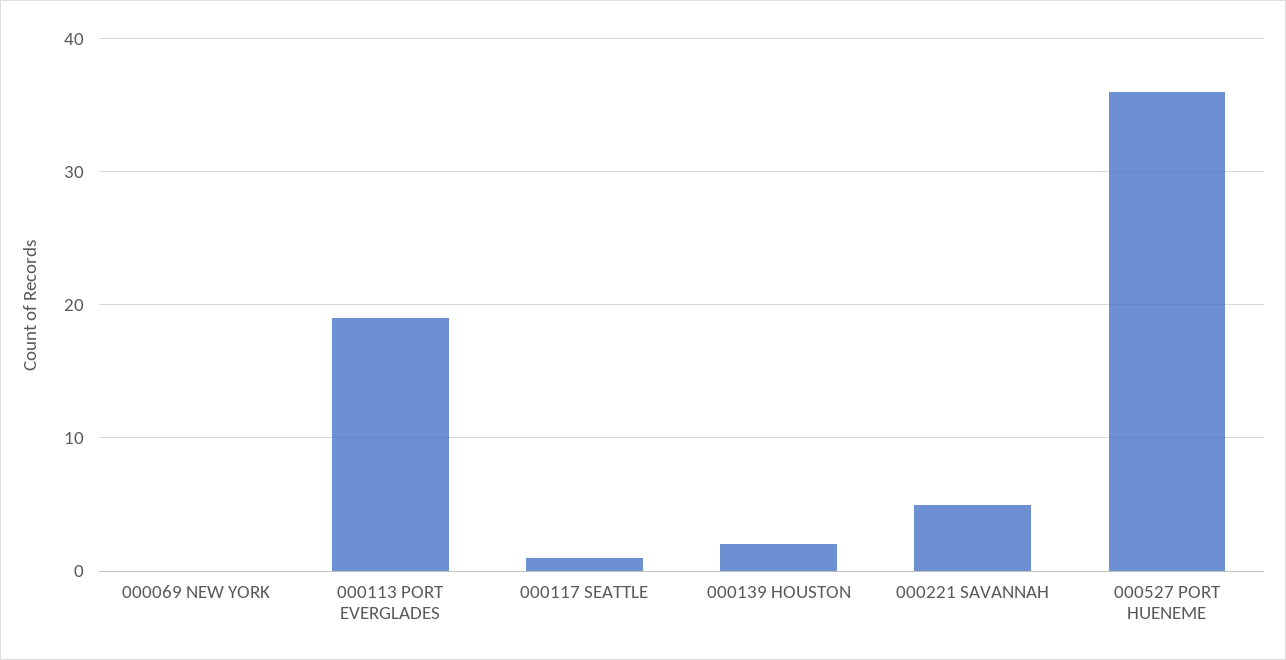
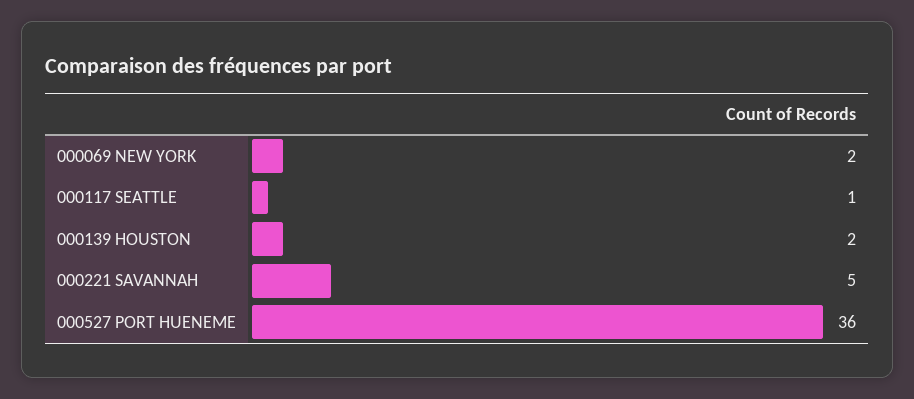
  {
-   "000069 NEW YORK": 0,
+   "000069 NEW YORK": 2,
-   "000113 PORT EVERGLADES": 19,
    "000117 SEATTLE": 1,
    "000139 HOUSTON": 2,
    "000221 SAVANNAH": 5,
    "000527 PORT HUENEME": 36
  }

